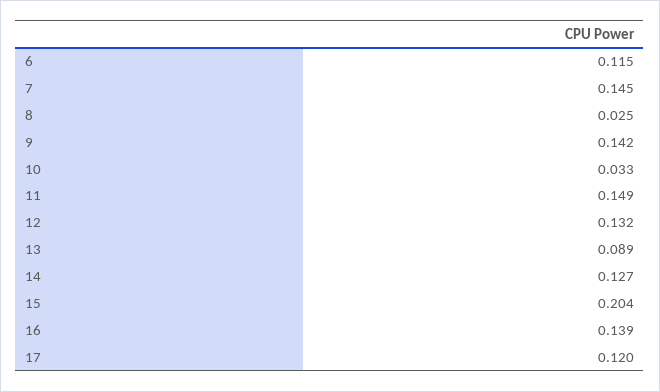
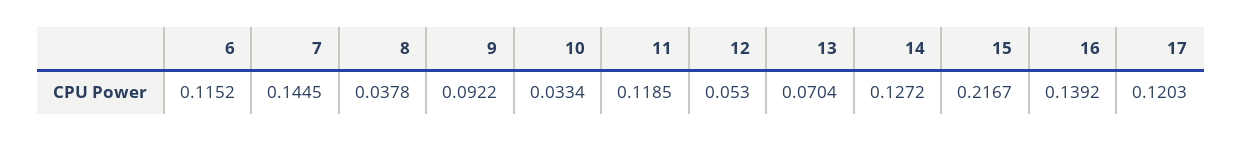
  {
    "6": 0.1152,
    "7": 0.1445,
-   "8": 0.025,
+   "8": 0.0378,
-   "9": 0.142,
+   "9": 0.0922,
    "10": 0.0334,
-   "11": 0.149,
+   "11": 0.1185,
-   "12": 0.132,
+   "12": 0.053,
-   "13": 0.089,
+   "13": 0.0704,
    "14": 0.1272,
-   "15": 0.204,
+   "15": 0.2167,
    "16": 0.1392,
    "17": 0.1203
  }

